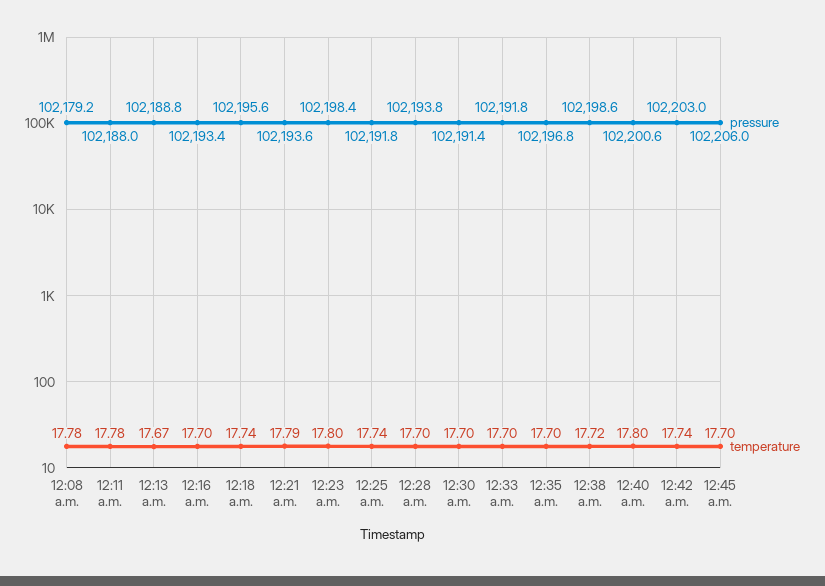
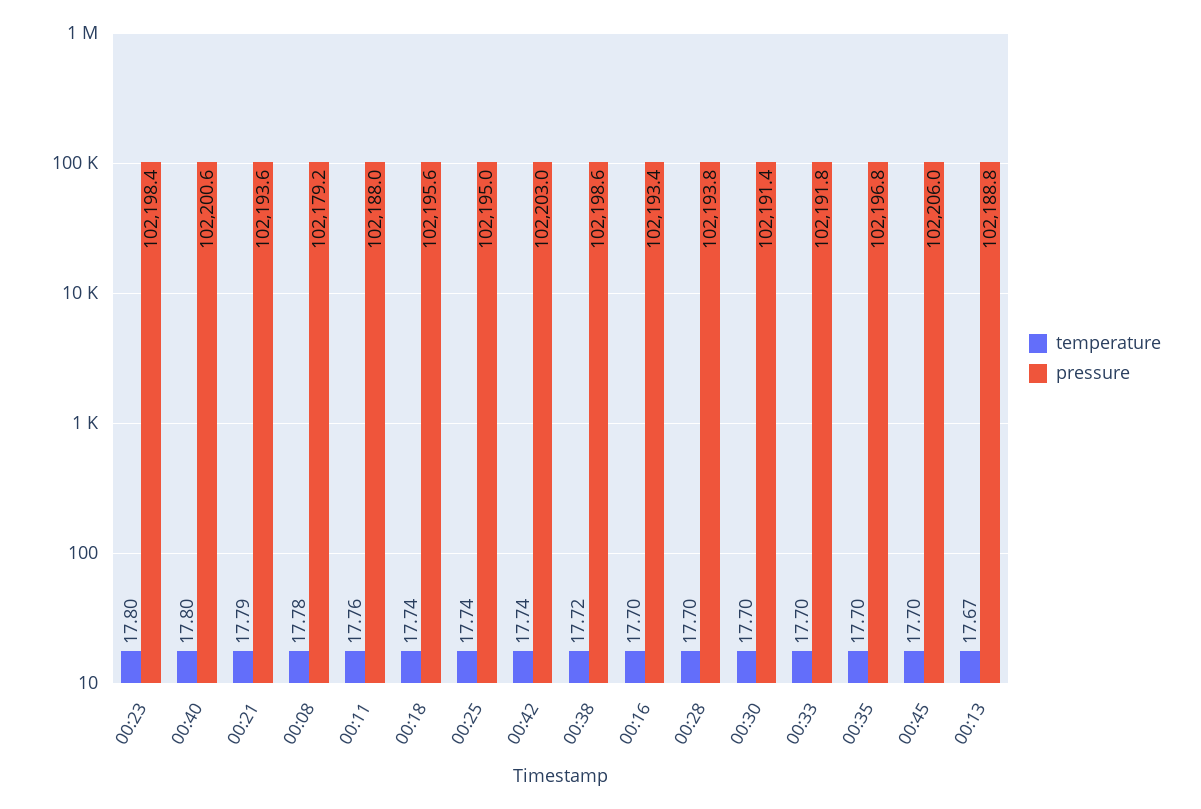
  {
    "pressure": {
      "12:08 a.m.": 102179.2,
      "12:11 a.m.": 102188,
      "12:13 a.m.": 102188.8,
      "12:16 a.m.": 102193.4,
      "12:18 a.m.": 102195.6,
      "12:21 a.m.": 102193.6,
      "12:23 a.m.": 102198.4,
-     "12:25 a.m.": 102191.8,
+     "12:25 a.m.": 102195,
      "12:28 a.m.": 102193.8,
      "12:30 a.m.": 102191.4,
      "12:33 a.m.": 102191.8,
      "12:35 a.m.": 102196.8,
      "12:38 a.m.": 102198.6,
      "12:40 a.m.": 102200.6,
      "12:42 a.m.": 102203,
      "12:45 a.m.": 102206
    },
    "temperature": {
      "12:08 a.m.": 17.78,
-     "12:11 a.m.": 17.78,
+     "12:11 a.m.": 17.76,
      "12:13 a.m.": 17.67,
      "12:16 a.m.": 17.7,
      "12:18 a.m.": 17.74,
      "12:21 a.m.": 17.79,
      "12:23 a.m.": 17.8,
      "12:25 a.m.": 17.74,
      "12:28 a.m.": 17.7,
      "12:30 a.m.": 17.7,
      "12:33 a.m.": 17.7,
      "12:35 a.m.": 17.7,
      "12:38 a.m.": 17.72,
      "12:40 a.m.": 17.8,
      "12:42 a.m.": 17.74,
      "12:45 a.m.": 17.7
    }
  }

